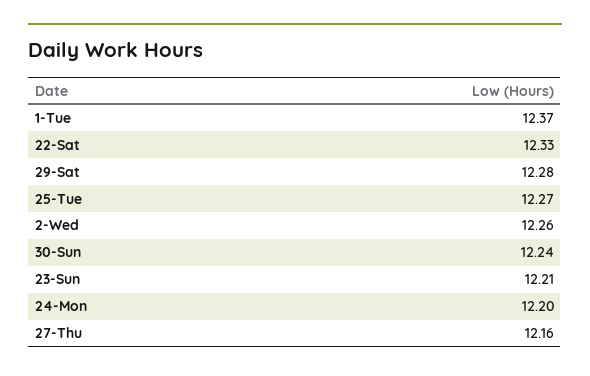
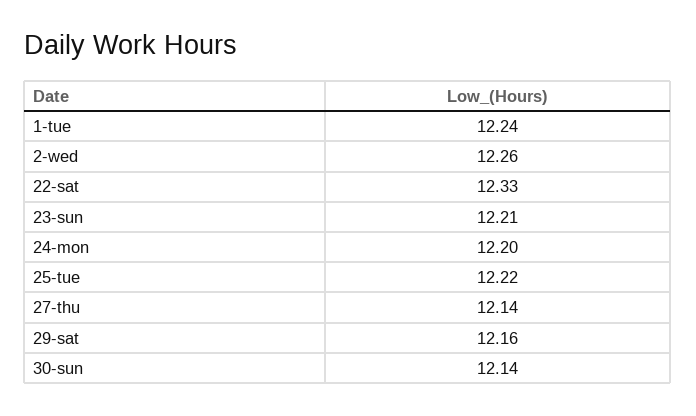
  {
-   "1-Tue": 12.37,
+   "1-Tue": 12.24,
    "22-Sat": 12.33,
-   "29-Sat": 12.28,
+   "29-Sat": 12.16,
-   "25-Tue": 12.27,
+   "25-Tue": 12.22,
    "2-Wed": 12.26,
-   "30-Sun": 12.24,
+   "30-Sun": 12.14,
    "23-Sun": 12.21,
    "24-Mon": 12.2,
-   "27-Thu": 12.16
+   "27-Thu": 12.14
  }

